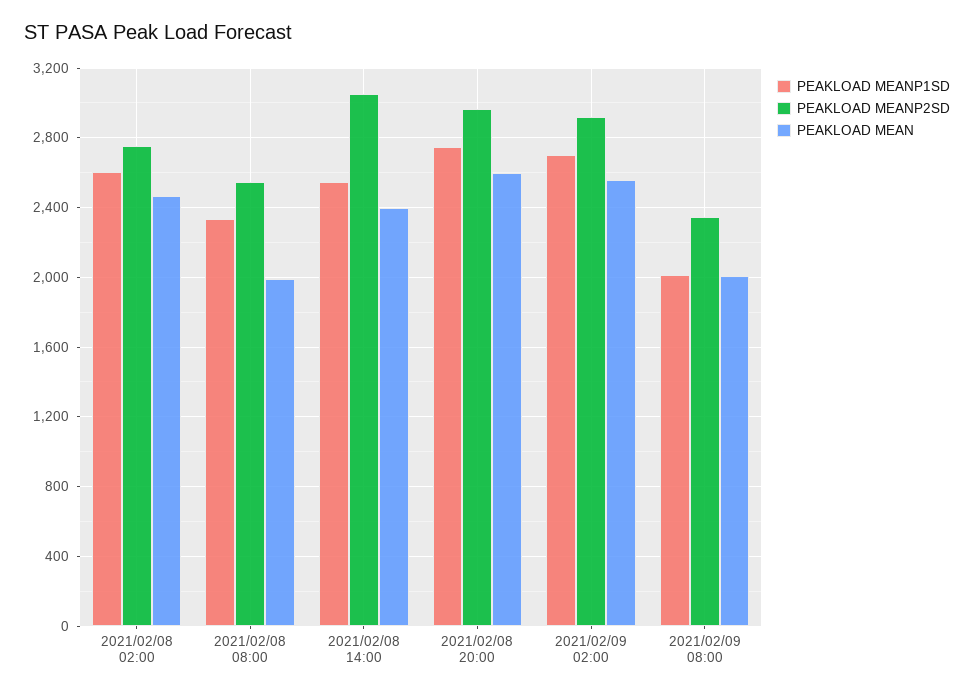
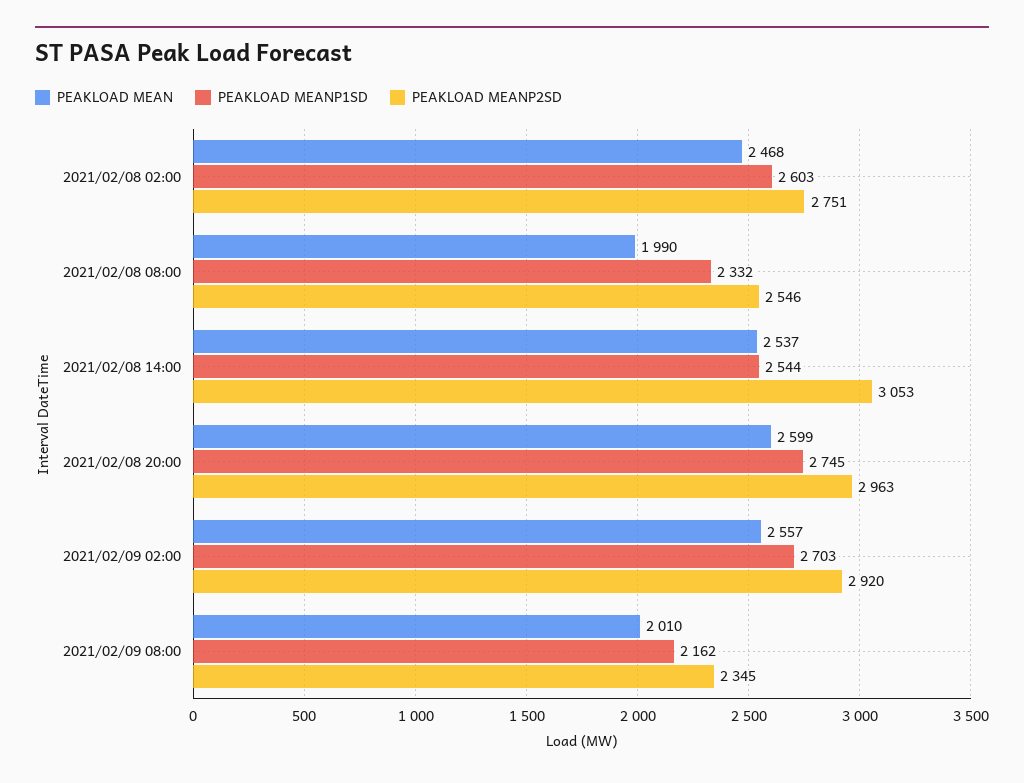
  {
    "PEAKLOAD MEANP1SD": {
      "2021/02/08 02:00": 2603,
      "2021/02/08 08:00": 2332,
      "2021/02/08 14:00": 2544,
      "2021/02/08 20:00": 2745,
      "2021/02/09 02:00": 2703,
-     "2021/02/09 08:00": 2000
+     "2021/02/09 08:00": 2162
    },
    "PEAKLOAD MEANP2SD": {
      "2021/02/08 02:00": 2751,
      "2021/02/08 08:00": 2546,
      "2021/02/08 14:00": 3053,
      "2021/02/08 20:00": 2963,
      "2021/02/09 02:00": 2920,
      "2021/02/09 08:00": 2345
    },
    "PEAKLOAD MEAN": {
      "2021/02/08 02:00": 2468,
      "2021/02/08 08:00": 1990,
-     "2021/02/08 14:00": 2400,
+     "2021/02/08 14:00": 2537,
      "2021/02/08 20:00": 2599,
      "2021/02/09 02:00": 2557,
      "2021/02/09 08:00": 2010
    }
  }

